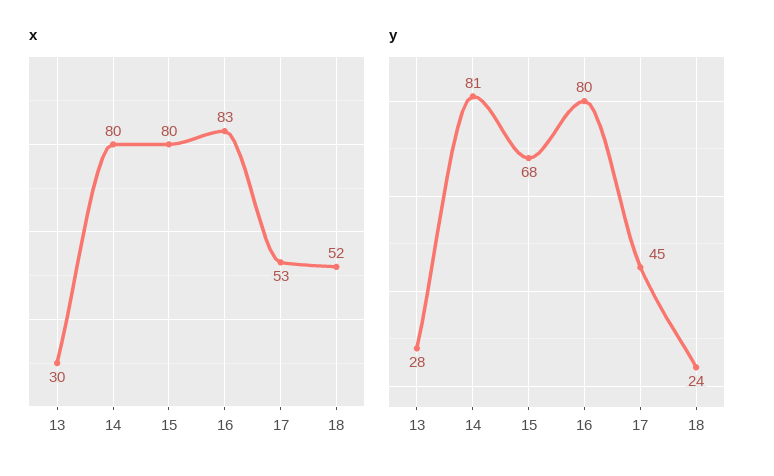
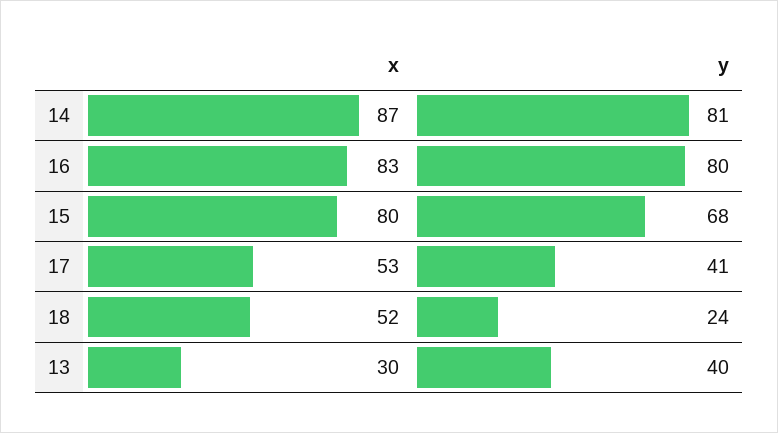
  {
    "x": {
      "13": 30,
-     "14": 80,
+     "14": 87,
      "15": 80,
      "16": 83,
      "17": 53,
      "18": 52
    },
    "y": {
-     "13": 28,
+     "13": 40,
      "14": 81,
      "15": 68,
      "16": 80,
-     "17": 45,
+     "17": 41,
      "18": 24
    }
  }

